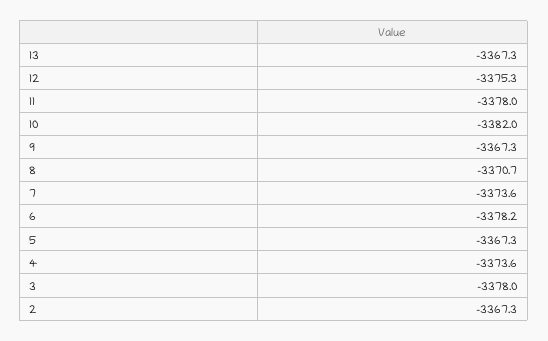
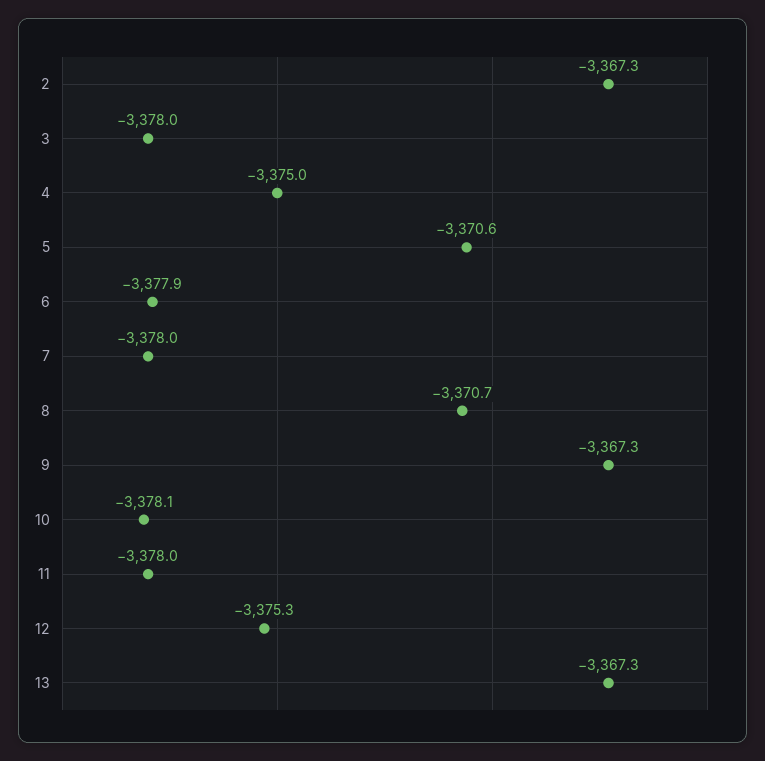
  {
    "13": -3367.3,
    "12": -3375.3,
    "11": -3378,
-   "10": -3382,
+   "10": -3378.1,
    "9": -3367.3,
    "8": -3370.7,
-   "7": -3373.6,
+   "7": -3378,
-   "6": -3378.2,
+   "6": -3377.9,
-   "5": -3367.3,
+   "5": -3370.6,
-   "4": -3373.6,
+   "4": -3375,
    "3": -3378,
    "2": -3367.3
  }

